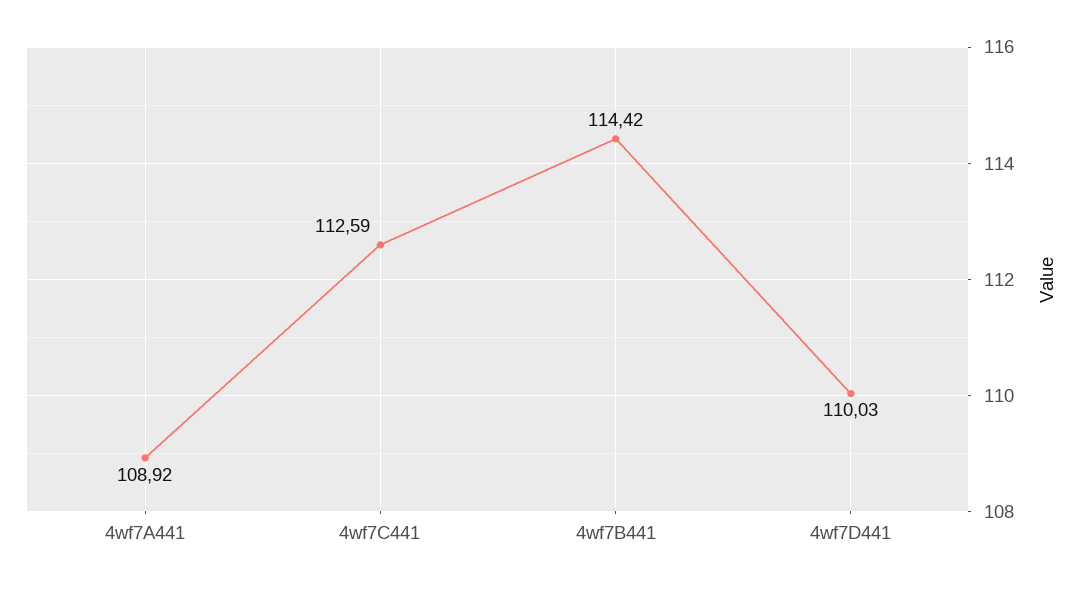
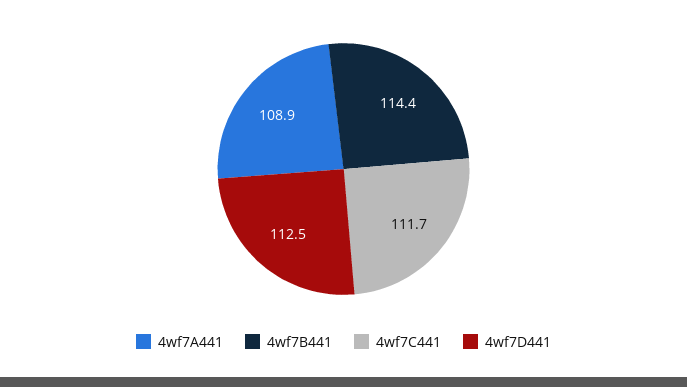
  {
    "4wf7A441": 108.92,
-   "4wf7C441": 112.59,
+   "4wf7C441": 111.7,
    "4wf7B441": 114.42,
-   "4wf7D441": 110.03
+   "4wf7D441": 112.5
  }

